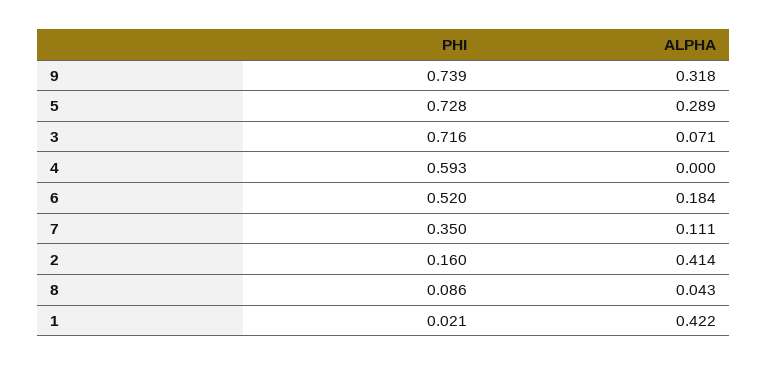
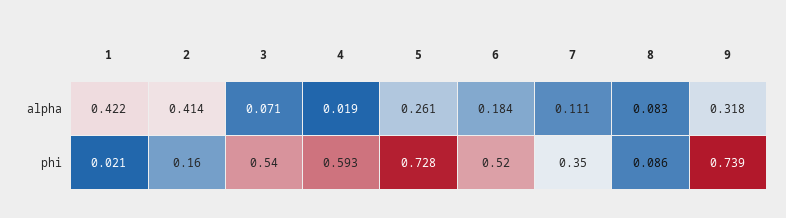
  {
    "PHI": {
      "9": 0.739,
      "5": 0.728,
-     "3": 0.716,
+     "3": 0.54,
      "4": 0.593,
      "6": 0.52,
      "7": 0.35,
      "2": 0.16,
      "8": 0.086,
      "1": 0.021
    },
    "ALPHA": {
      "9": 0.318,
-     "5": 0.289,
+     "5": 0.261,
      "3": 0.071,
-     "4": 0,
+     "4": 0.019,
      "6": 0.184,
      "7": 0.111,
      "2": 0.414,
-     "8": 0.043,
+     "8": 0.083,
      "1": 0.422
    }
  }

